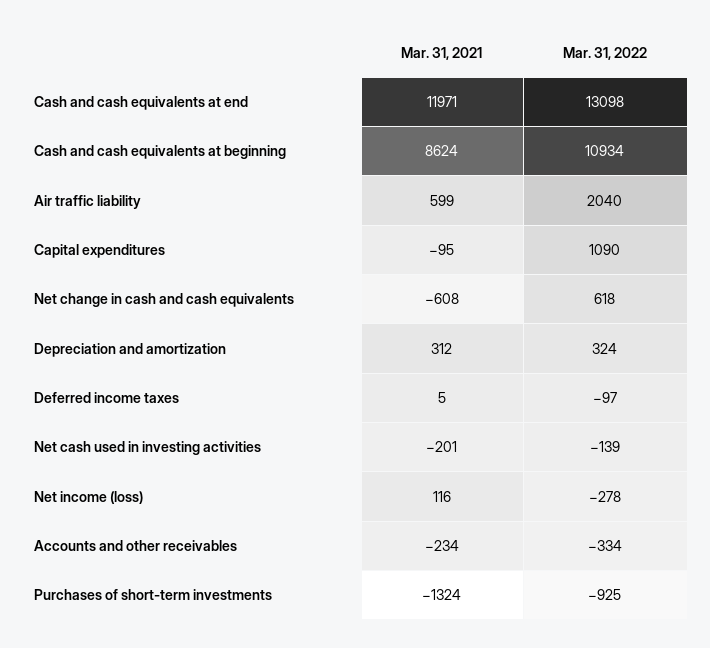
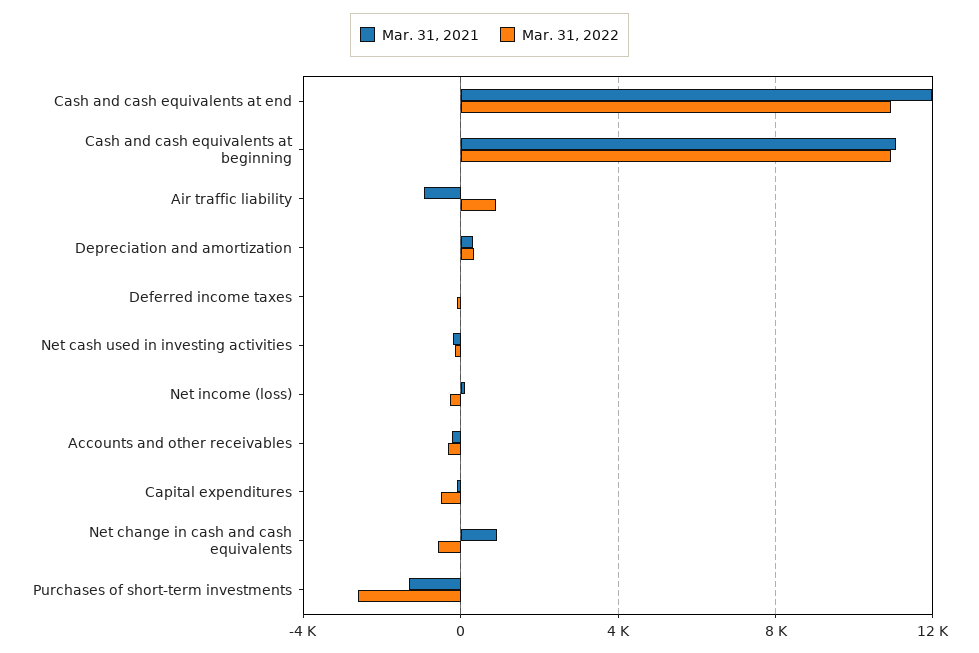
  {
    "Mar. 31, 2021": {
      "Cash and cash equivalents at end": 11971,
-     "Cash and cash equivalents at beginning": 8624,
+     "Cash and cash equivalents at beginning": 11000,
-     "Air traffic liability": 599,
+     "Air traffic liability": -1000,
      "Capital expenditures": -95,
-     "Net change in cash and cash equivalents": -608,
+     "Net change in cash and cash equivalents": 1000,
      "Depreciation and amortization": 312,
      "Deferred income taxes": 5,
      "Net cash used in investing activities": -201,
      "Net income (loss)": 116,
      "Accounts and other receivables": -234,
      "Purchases of short-term investments": -1324
    },
    "Mar. 31, 2022": {
-     "Cash and cash equivalents at end": 13098,
+     "Cash and cash equivalents at end": 11000,
      "Cash and cash equivalents at beginning": 10934,
-     "Air traffic liability": 2040,
+     "Air traffic liability": 1000,
-     "Capital expenditures": 1090,
+     "Capital expenditures": -500,
-     "Net change in cash and cash equivalents": 618,
+     "Net change in cash and cash equivalents": -500,
      "Depreciation and amortization": 324,
      "Deferred income taxes": -97,
      "Net cash used in investing activities": -139,
      "Net income (loss)": -278,
      "Accounts and other receivables": -334,
-     "Purchases of short-term investments": -925
+     "Purchases of short-term investments": -2500
    }
  }

